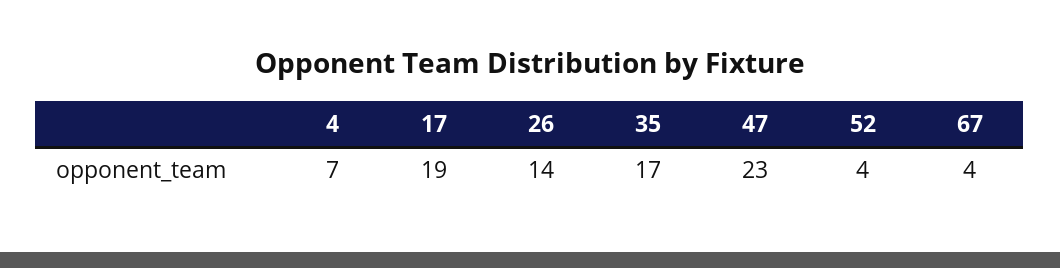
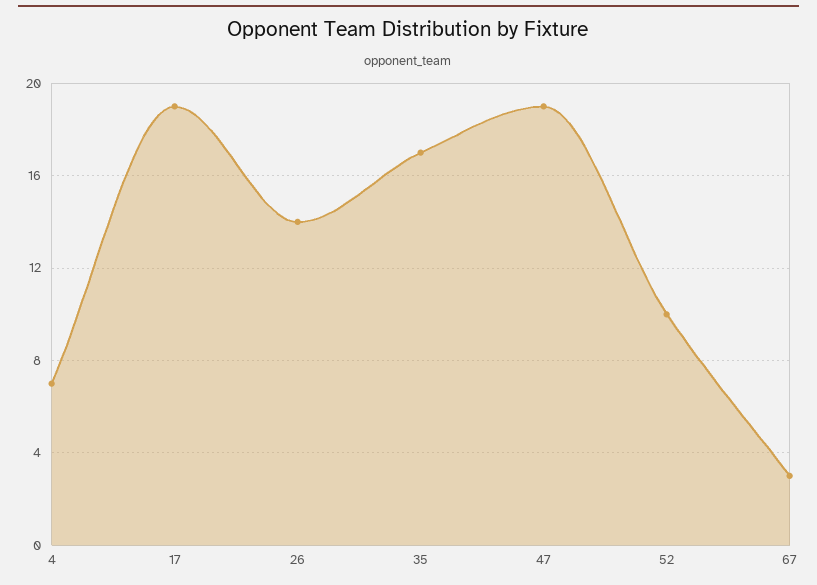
  {
    "4": 7,
    "17": 19,
    "26": 14,
    "35": 17,
-   "47": 23,
+   "47": 19,
-   "52": 4,
+   "52": 10,
-   "67": 4
+   "67": 3
  }

